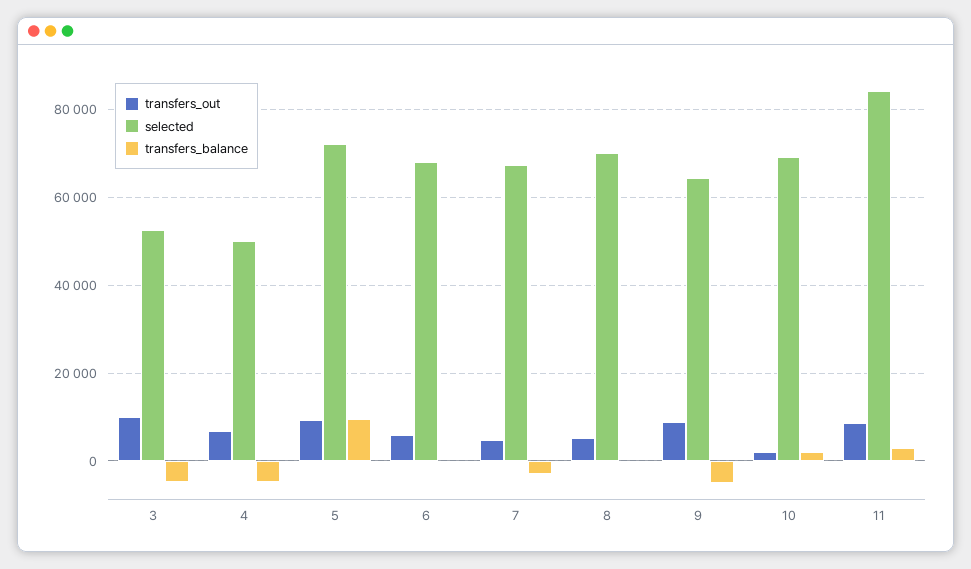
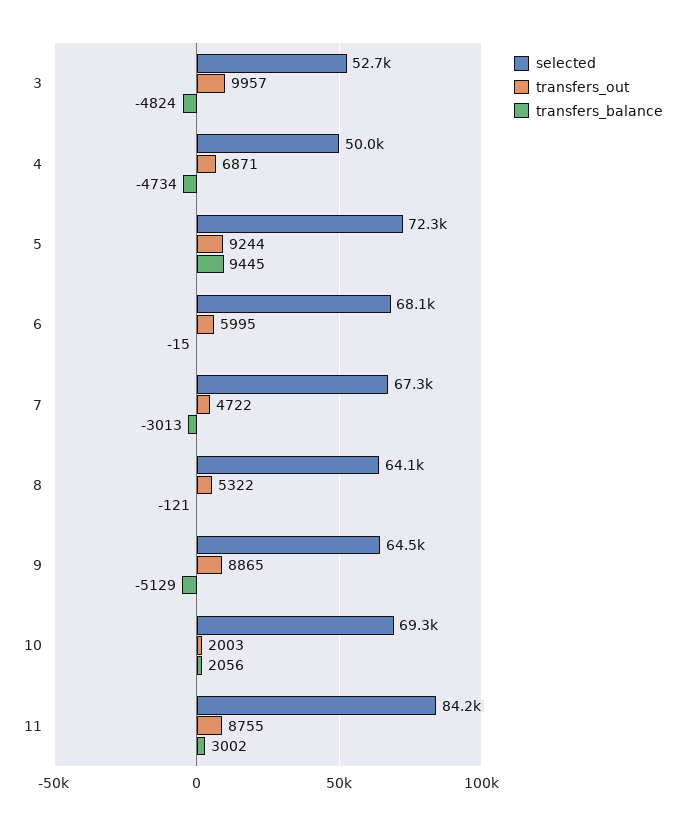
  {
    "transfers_out": {
      "3": 9957,
      "4": 6871,
      "5": 9244,
      "6": 5995,
      "7": 4722,
      "8": 5322,
      "9": 8865,
      "10": 2003,
      "11": 8755
    },
    "selected": {
      "3": 52700,
      "4": 50000,
      "5": 72300,
      "6": 68100,
      "7": 67300,
-     "8": 70000,
+     "8": 64100,
      "9": 64500,
      "10": 69300,
      "11": 84200
    },
    "transfers_balance": {
      "3": -4824,
      "4": -4734,
      "5": 9445,
      "6": -15,
      "7": -3013,
      "8": -121,
      "9": -5129,
      "10": 2056,
      "11": 3002
    }
  }

